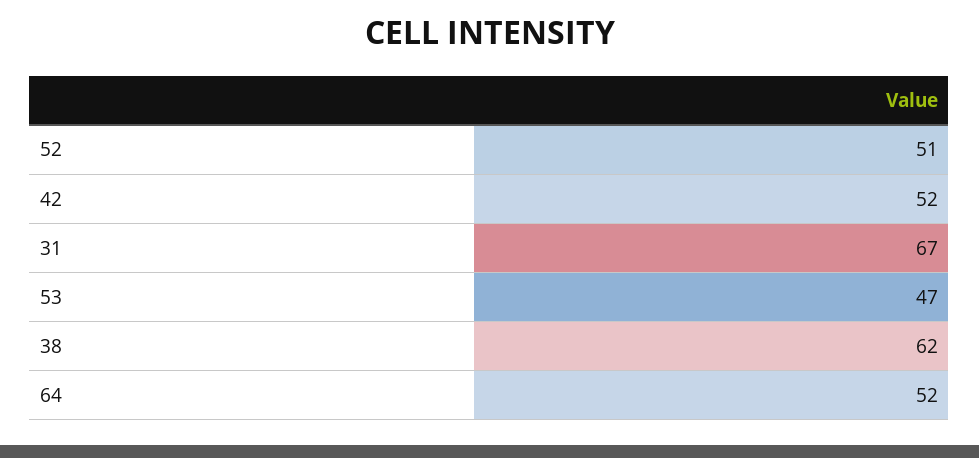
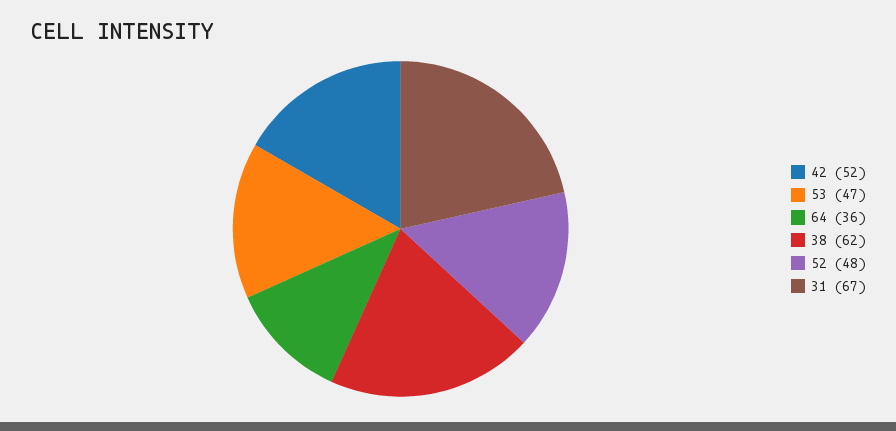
  {
-   "52": 51,
+   "52": 48,
    "42": 52,
    "31": 67,
    "53": 47,
    "38": 62,
-   "64": 52
+   "64": 36
  }

